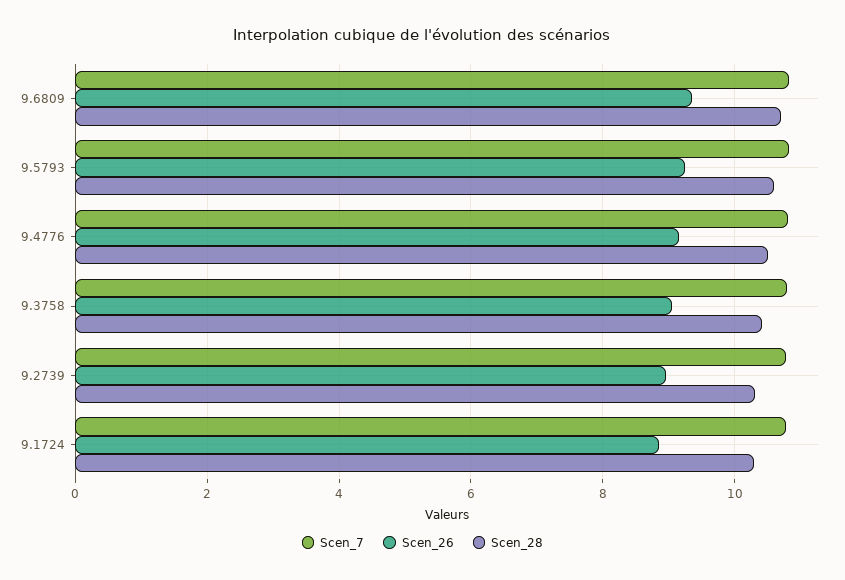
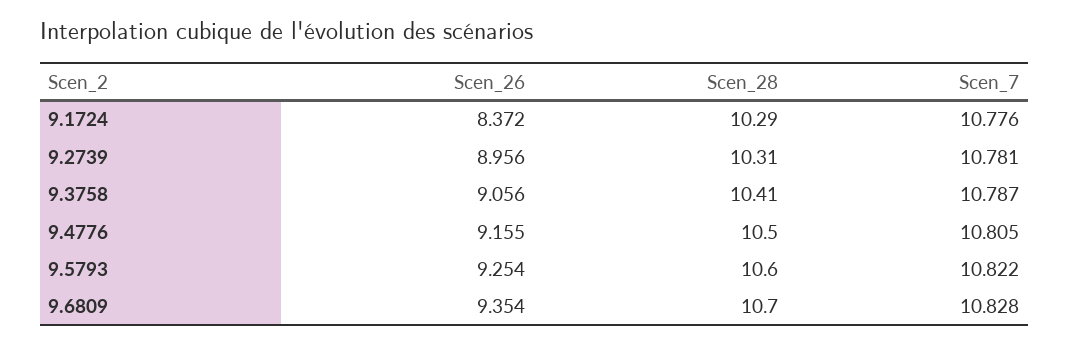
  {
    "Scen_7": {
      "9.6809": 10.828,
      "9.5793": 10.822,
      "9.4776": 10.805,
      "9.3758": 10.787,
      "9.2739": 10.781,
      "9.1724": 10.776
    },
    "Scen_26": {
      "9.6809": 9.354,
      "9.5793": 9.254,
      "9.4776": 9.155,
      "9.3758": 9.056,
      "9.2739": 8.956,
-     "9.1724": 8.8
+     "9.1724": 8.372
    },
    "Scen_28": {
      "9.6809": 10.7,
      "9.5793": 10.6,
      "9.4776": 10.5,
      "9.3758": 10.41,
      "9.2739": 10.31,
      "9.1724": 10.29
    }
  }

